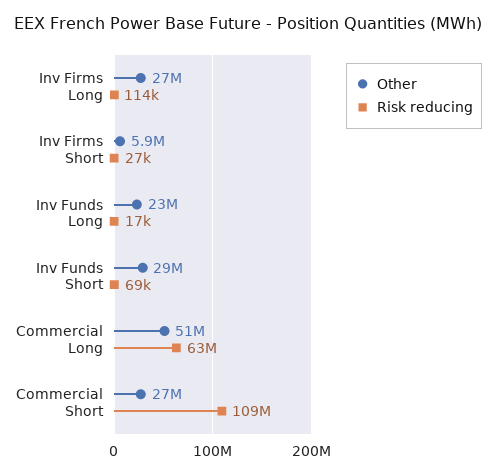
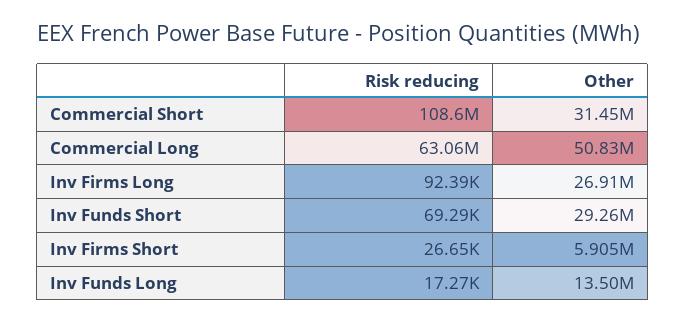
  {
    "Other": {
      "Inv Firms Long": 26910000,
      "Inv Firms Short": 5905000,
-     "Inv Funds Long": 23000000,
+     "Inv Funds Long": 13500000,
      "Inv Funds Short": 29260000,
      "Commercial Long": 50830000,
-     "Commercial Short": 27000000
+     "Commercial Short": 31450000
    },
    "Risk reducing": {
-     "Inv Firms Long": 114000,
+     "Inv Firms Long": 92390,
      "Inv Firms Short": 26650,
      "Inv Funds Long": 17270,
      "Inv Funds Short": 69290,
      "Commercial Long": 63060000,
      "Commercial Short": 108600000
    }
  }

